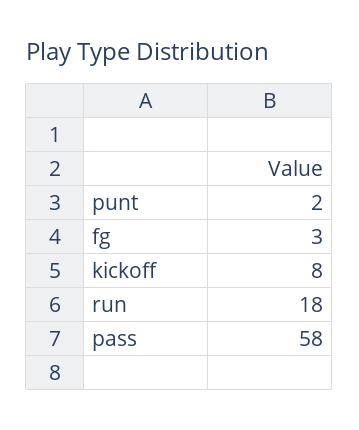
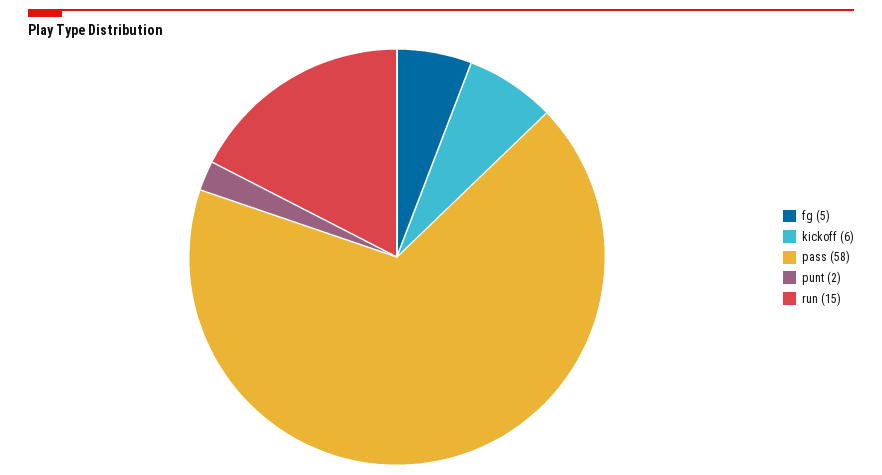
  {
    "punt": 2,
-   "fg": 3,
+   "fg": 5,
-   "kickoff": 8,
+   "kickoff": 6,
-   "run": 18,
+   "run": 15,
    "pass": 58
  }

